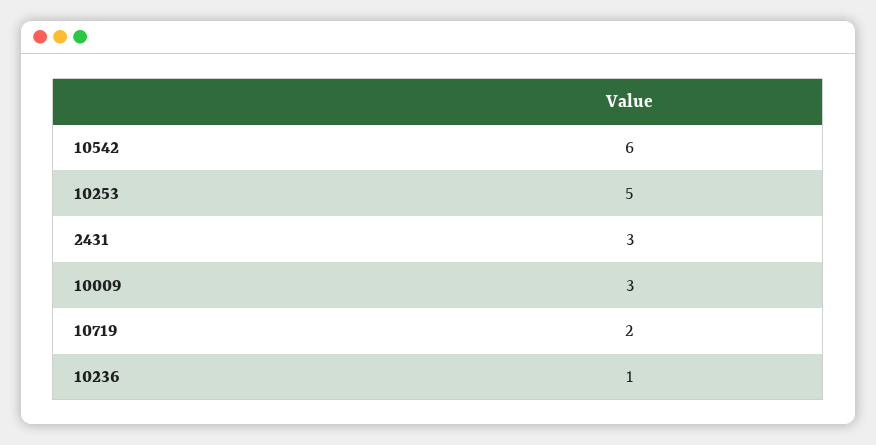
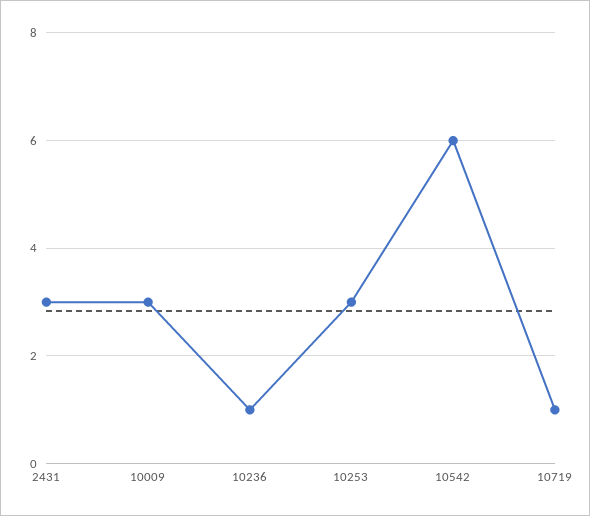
  {
    "10542": 6,
-   "10253": 5,
+   "10253": 3,
    "2431": 3,
    "10009": 3,
-   "10719": 2,
+   "10719": 1,
    "10236": 1
  }

